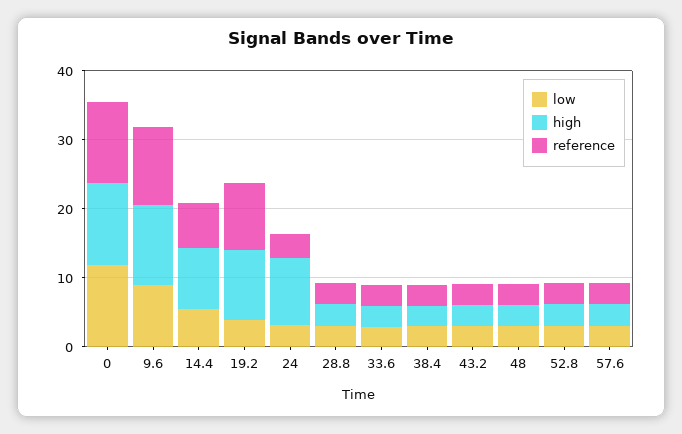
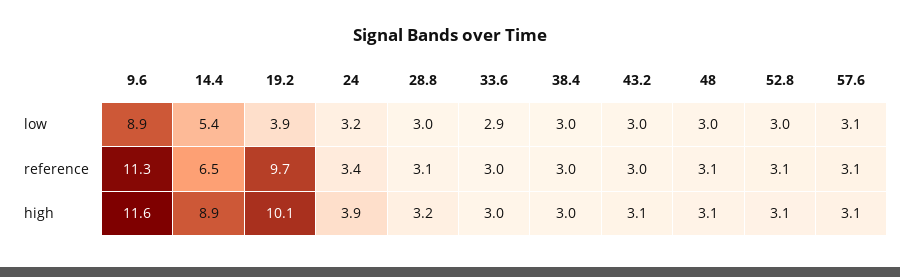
  {
    "low": {
-     "0": 12,
      "9.6": 8.9,
      "14.4": 5.4,
      "19.2": 3.9,
      "24": 3.2,
      "28.8": 3,
      "33.6": 2.9,
      "38.4": 3,
      "43.2": 3,
      "48": 3,
      "52.8": 3,
      "57.6": 3.1
    },
    "high": {
-     "0": 12,
      "9.6": 11.6,
      "14.4": 8.9,
      "19.2": 10.1,
-     "24": 10,
+     "24": 3.9,
      "28.8": 3.2,
      "33.6": 3,
      "38.4": 3,
      "43.2": 3.1,
      "48": 3.1,
      "52.8": 3.1,
      "57.6": 3.1
    },
    "reference": {
-     "0": 12,
      "9.6": 11.3,
      "14.4": 6.5,
      "19.2": 9.7,
      "24": 3.4,
      "28.8": 3.1,
      "33.6": 3,
      "38.4": 3,
      "43.2": 3,
      "48": 3.1,
      "52.8": 3.1,
      "57.6": 3.1
    }
  }

